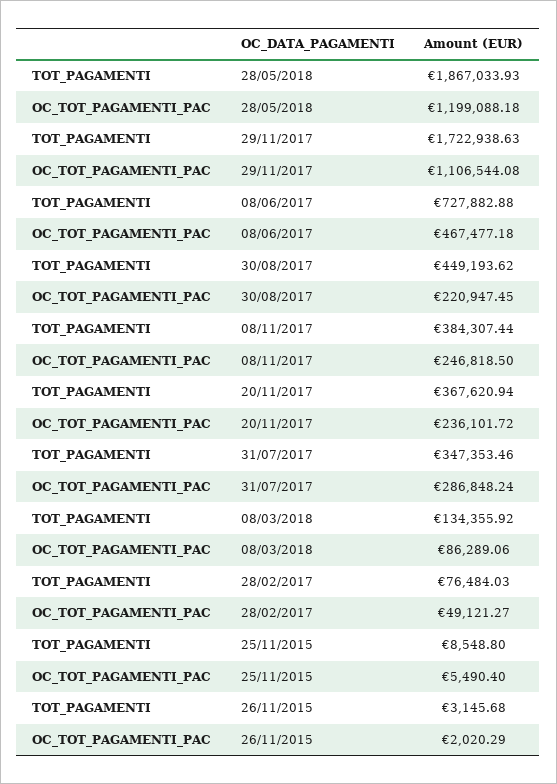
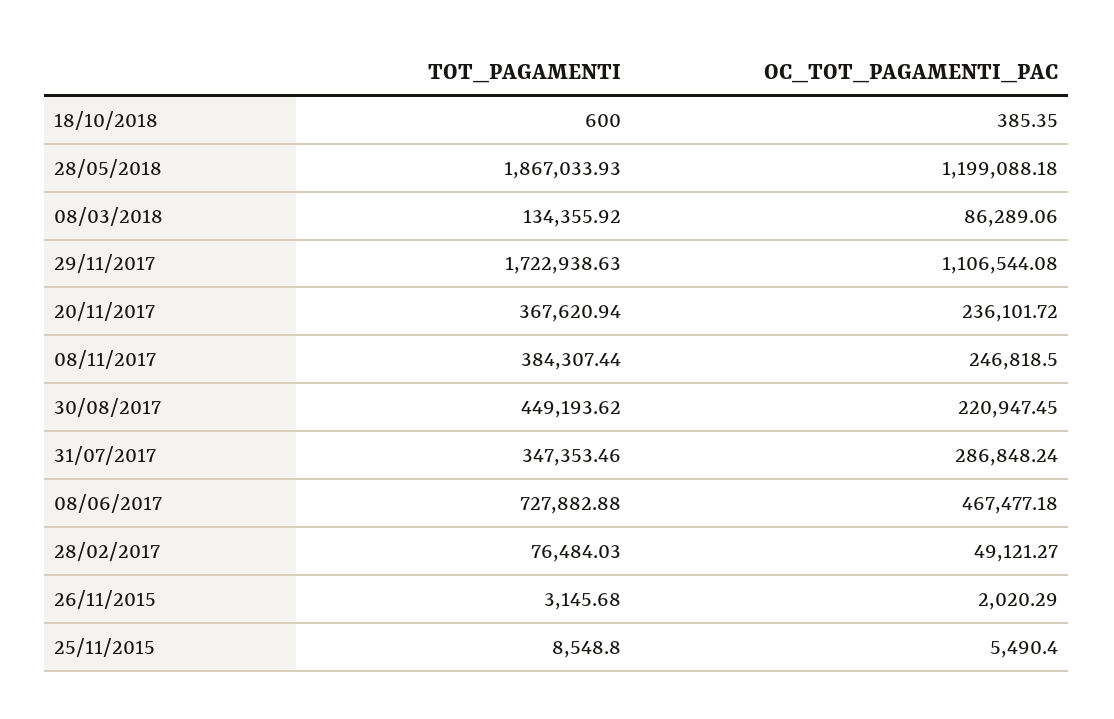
  {
    "TOT_PAGAMENTI": {
      "28/05/2018": 1867033.93,
      "29/11/2017": 1722938.63,
      "08/06/2017": 727882.88,
      "30/08/2017": 449193.62,
      "08/11/2017": 384307.44,
      "20/11/2017": 367620.94,
      "31/07/2017": 347353.46,
      "08/03/2018": 134355.92,
      "28/02/2017": 76484.03,
      "25/11/2015": 8548.8,
-     "26/11/2015": 3145.68
+     "26/11/2015": 3145.68,
+     "18/10/2018": 600
    },
    "OC_TOT_PAGAMENTI_PAC": {
      "28/05/2018": 1199088.18,
      "29/11/2017": 1106544.08,
      "08/06/2017": 467477.18,
      "30/08/2017": 220947.45,
      "08/11/2017": 246818.5,
      "20/11/2017": 236101.72,
      "31/07/2017": 286848.24,
      "08/03/2018": 86289.06,
      "28/02/2017": 49121.27,
      "25/11/2015": 5490.4,
-     "26/11/2015": 2020.29
+     "26/11/2015": 2020.29,
+     "18/10/2018": 385.35
    }
  }

